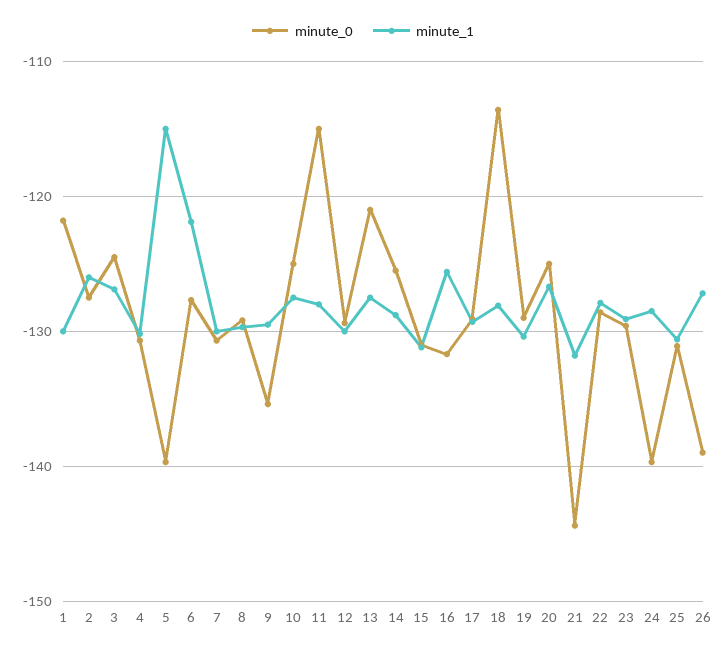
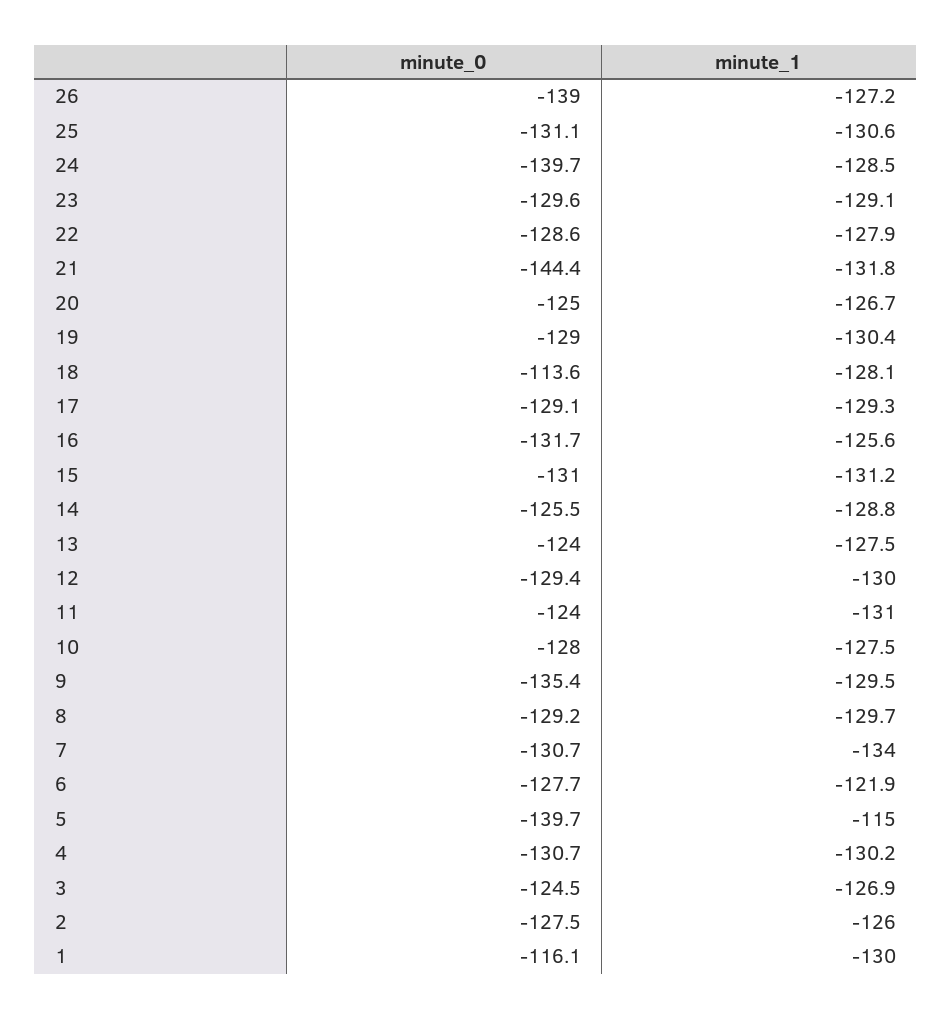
  {
    "minute_0": {
-     "1": -122,
+     "1": -116.1,
      "2": -127.5,
      "3": -124.5,
      "4": -130.7,
      "5": -139.7,
      "6": -127.7,
      "7": -130.7,
      "8": -129.2,
      "9": -135.4,
-     "10": -125,
+     "10": -128,
-     "11": -115,
+     "11": -124,
      "12": -129.4,
-     "13": -121,
+     "13": -124,
      "14": -125.5,
      "15": -131,
      "16": -131.7,
      "17": -129.1,
      "18": -113.6,
      "19": -129,
      "20": -125,
      "21": -144.4,
      "22": -128.6,
      "23": -129.6,
      "24": -139.7,
      "25": -131.1,
      "26": -139
    },
    "minute_1": {
      "1": -130,
      "2": -126,
      "3": -126.9,
      "4": -130.2,
      "5": -115,
      "6": -121.9,
-     "7": -130,
+     "7": -134,
      "8": -129.7,
      "9": -129.5,
      "10": -127.5,
-     "11": -128,
+     "11": -131,
      "12": -130,
      "13": -127.5,
      "14": -128.8,
      "15": -131.2,
      "16": -125.6,
      "17": -129.3,
      "18": -128.1,
      "19": -130.4,
      "20": -126.7,
      "21": -131.8,
      "22": -127.9,
      "23": -129.1,
      "24": -128.5,
      "25": -130.6,
      "26": -127.2
    }
  }

